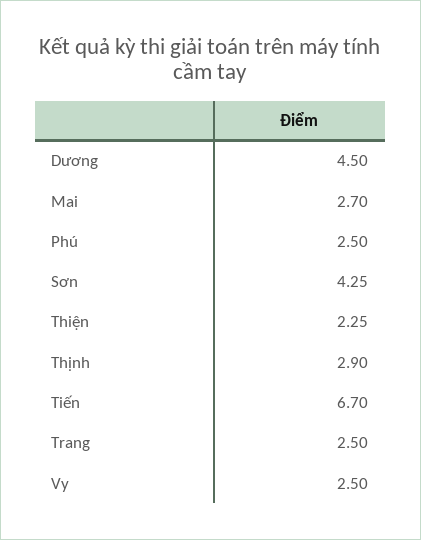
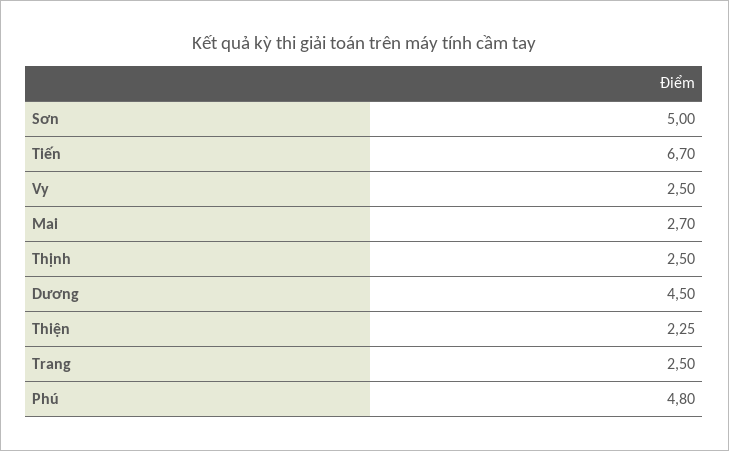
  {
    "Dương": 4.5,
    "Mai": 2.7,
-   "Phú": 2.5,
+   "Phú": 4.8,
-   "Sơn": 4.25,
+   "Sơn": 5,
    "Thiện": 2.25,
-   "Thịnh": 2.9,
+   "Thịnh": 2.5,
    "Tiến": 6.7,
    "Trang": 2.5,
    "Vy": 2.5
  }

